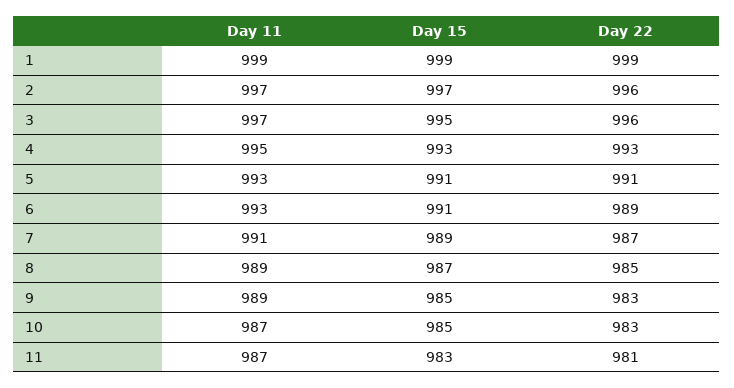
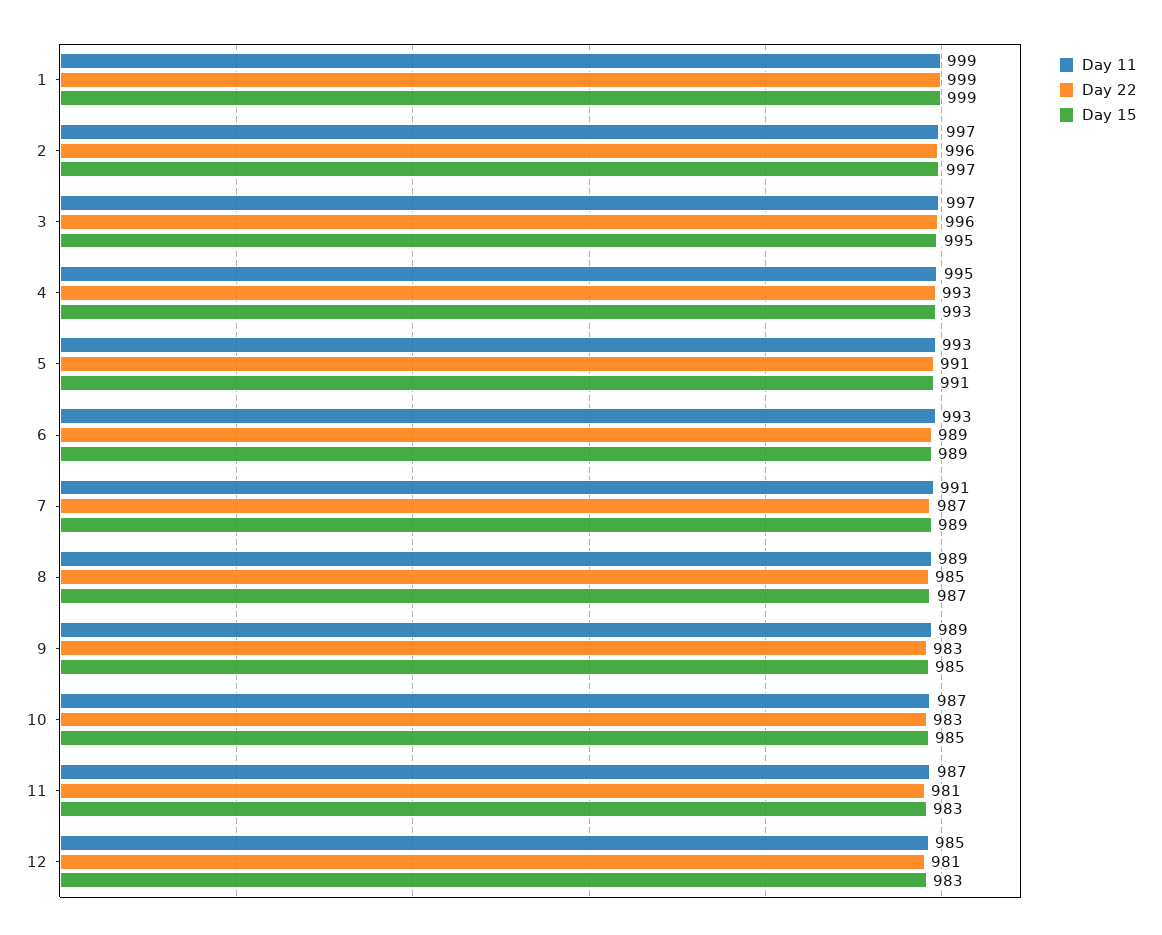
  {
    "Day 11": {
      "1": 999,
      "2": 997,
      "3": 997,
      "4": 995,
      "5": 993,
      "6": 993,
      "7": 991,
      "8": 989,
      "9": 989,
      "10": 987,
-     "11": 987
+     "11": 987,
+     "12": 985
    },
    "Day 15": {
      "1": 999,
      "2": 997,
      "3": 995,
      "4": 993,
      "5": 991,
-     "6": 991,
+     "6": 989,
      "7": 989,
      "8": 987,
      "9": 985,
      "10": 985,
-     "11": 983
+     "11": 983,
+     "12": 983
    },
    "Day 22": {
      "1": 999,
      "2": 996,
      "3": 996,
      "4": 993,
      "5": 991,
      "6": 989,
      "7": 987,
      "8": 985,
      "9": 983,
      "10": 983,
-     "11": 981
+     "11": 981,
+     "12": 981
    }
  }

